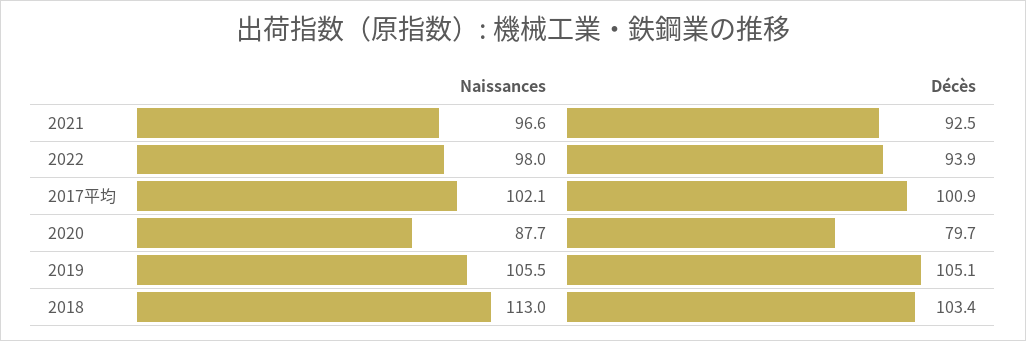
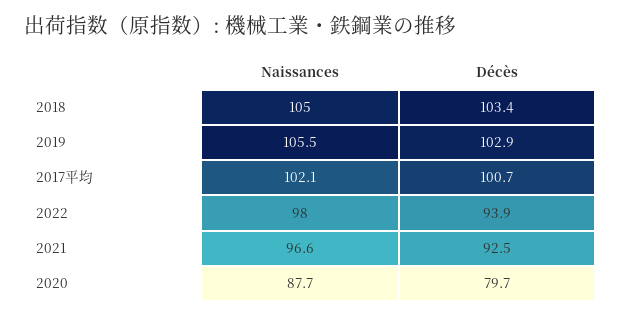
  {
    "Naissances": {
      "2021": 96.6,
      "2022": 98,
      "2017平均": 102.1,
      "2020": 87.7,
      "2019": 105.5,
-     "2018": 113
+     "2018": 105
    },
    "Décès": {
      "2021": 92.5,
      "2022": 93.9,
-     "2017平均": 100.9,
+     "2017平均": 100.7,
      "2020": 79.7,
-     "2019": 105.1,
+     "2019": 102.9,
      "2018": 103.4
    }
  }

